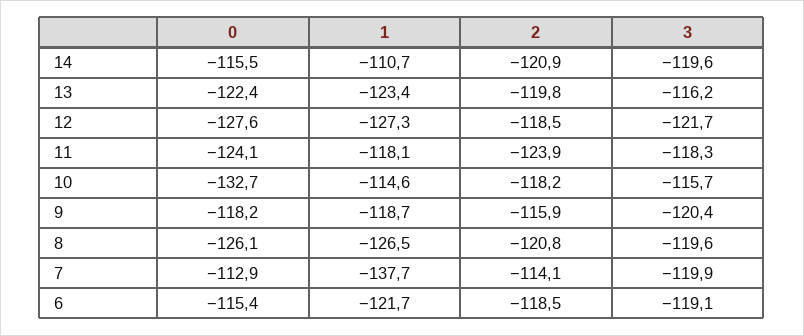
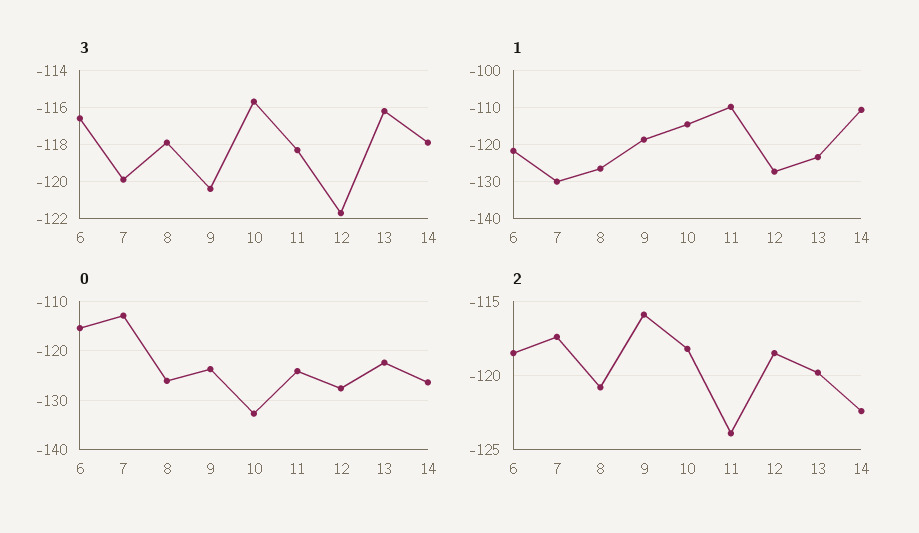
  {
    "0": {
-     "14": -115.5,
+     "14": -126,
      "13": -122.4,
      "12": -127.6,
      "11": -124.1,
      "10": -132.7,
-     "9": -118.2,
+     "9": -124,
      "8": -126.1,
      "7": -112.9,
      "6": -115.4
    },
    "1": {
      "14": -110.7,
      "13": -123.4,
      "12": -127.3,
-     "11": -118.1,
+     "11": -110,
      "10": -114.6,
      "9": -118.7,
      "8": -126.5,
-     "7": -137.7,
+     "7": -130,
      "6": -121.7
    },
    "2": {
-     "14": -120.9,
+     "14": -122.5,
      "13": -119.8,
      "12": -118.5,
      "11": -123.9,
      "10": -118.2,
      "9": -115.9,
      "8": -120.8,
-     "7": -114.1,
+     "7": -117.5,
      "6": -118.5
    },
    "3": {
-     "14": -119.6,
+     "14": -118,
      "13": -116.2,
      "12": -121.7,
      "11": -118.3,
      "10": -115.7,
      "9": -120.4,
-     "8": -119.6,
+     "8": -118,
      "7": -119.9,
-     "6": -119.1
+     "6": -116.5
    }
  }

